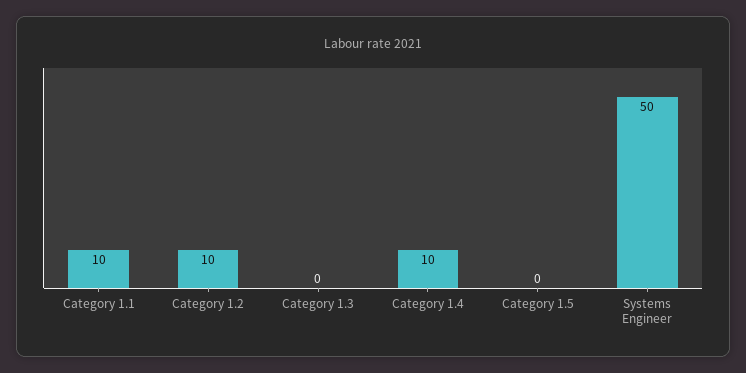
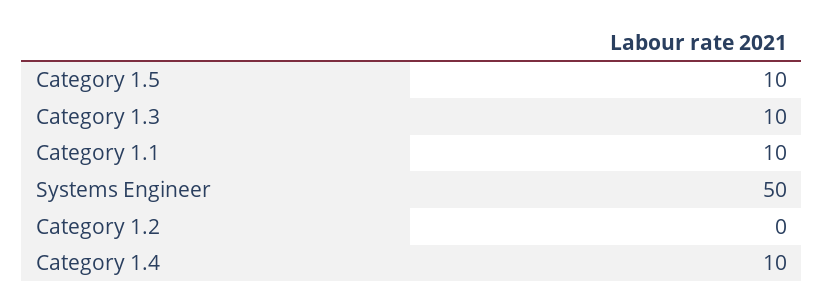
  {
    "Category 1.1": 10,
-   "Category 1.2": 10,
+   "Category 1.2": 0,
-   "Category 1.3": 0,
+   "Category 1.3": 10,
    "Category 1.4": 10,
-   "Category 1.5": 0,
+   "Category 1.5": 10,
    "Systems Engineer": 50
  }

